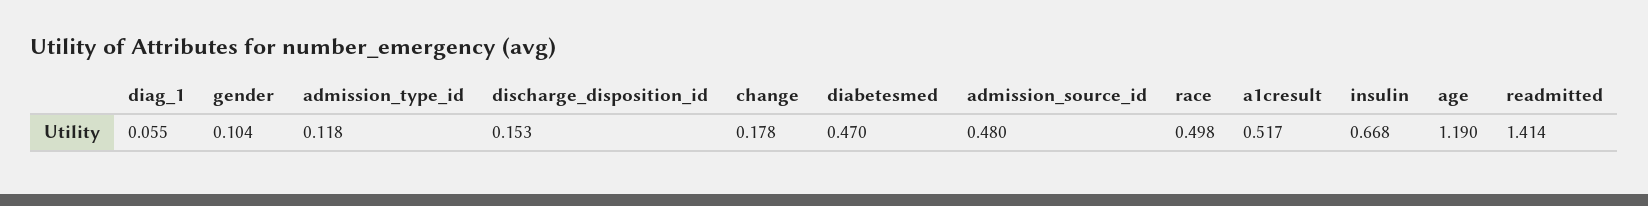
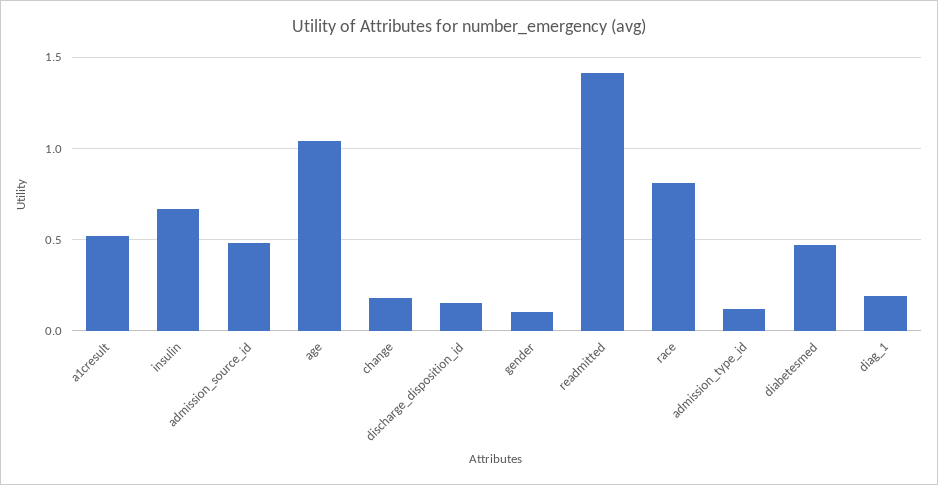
  {
-   "diag_1": 0.055,
+   "diag_1": 0.2,
    "gender": 0.104,
    "admission_type_id": 0.118,
    "discharge_disposition_id": 0.153,
    "change": 0.178,
    "diabetesmed": 0.47,
    "admission_source_id": 0.48,
-   "race": 0.498,
+   "race": 0.8,
    "a1cresult": 0.517,
    "insulin": 0.668,
-   "age": 1.19,
+   "age": 1.05,
    "readmitted": 1.414
  }

